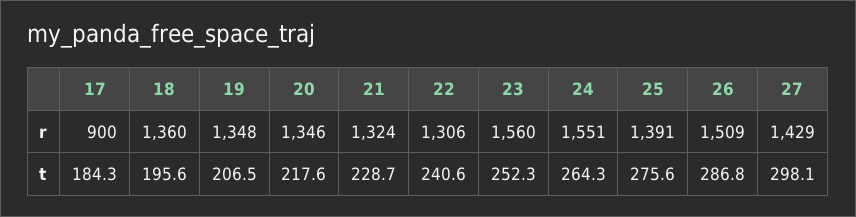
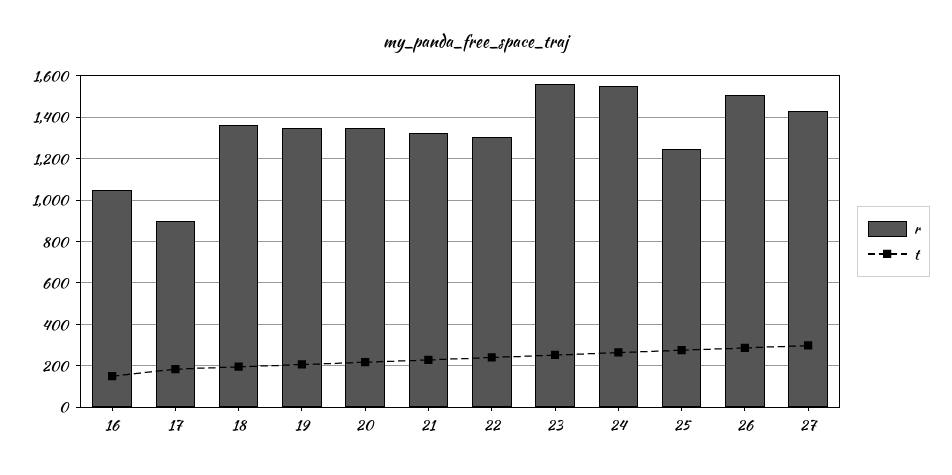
  {
    "r": {
      "17": 900,
      "18": 1360,
      "19": 1348,
      "20": 1346,
      "21": 1324,
      "22": 1306,
      "23": 1560,
      "24": 1551,
-     "25": 1391,
+     "25": 1250,
      "26": 1509,
-     "27": 1429
+     "27": 1429,
+     "16": 1050
    },
    "t": {
      "17": 184.3,
      "18": 195.6,
      "19": 206.5,
      "20": 217.6,
      "21": 228.7,
      "22": 240.6,
      "23": 252.3,
      "24": 264.3,
      "25": 275.6,
      "26": 286.8,
-     "27": 298.1
+     "27": 298.1,
+     "16": 150
    }
  }

